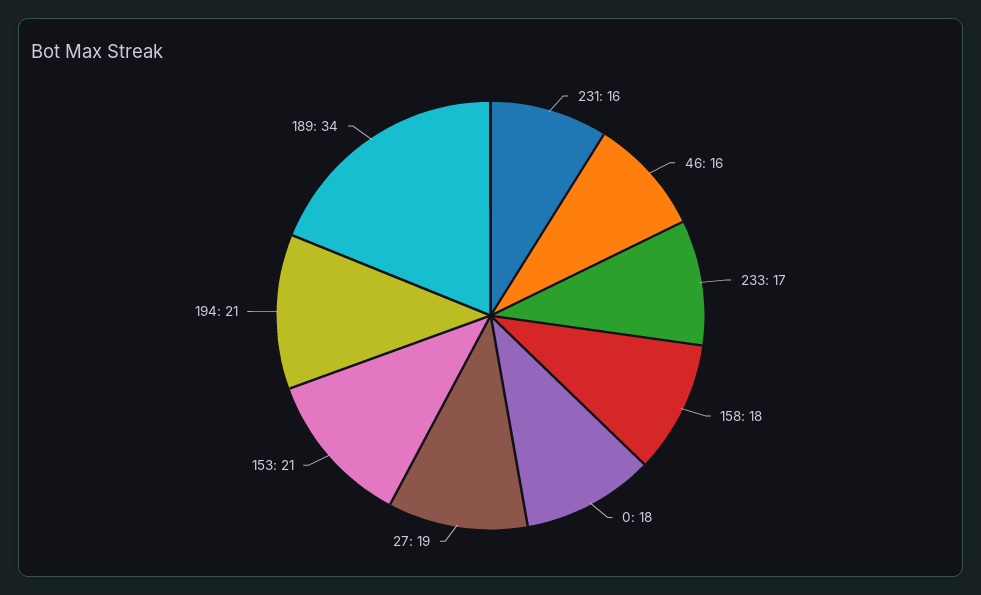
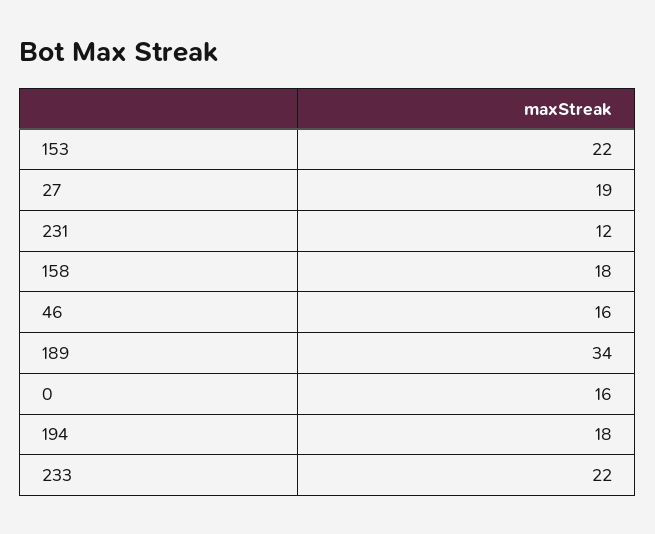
  {
-   "231": 16,
+   "231": 12,
    "46": 16,
-   "233": 17,
+   "233": 22,
    "158": 18,
-   "0": 18,
+   "0": 16,
    "27": 19,
-   "153": 21,
+   "153": 22,
-   "194": 21,
+   "194": 18,
    "189": 34
  }

